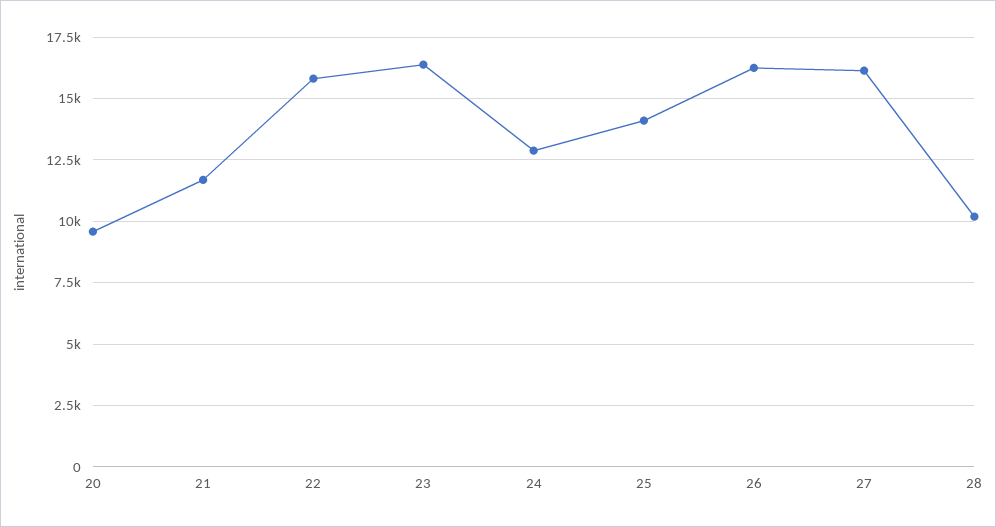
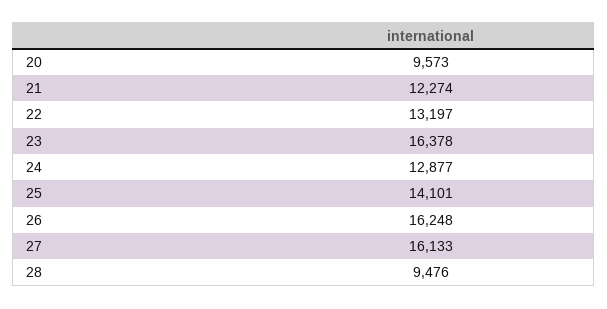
  {
    "20": 9573,
-   "21": 11750,
+   "21": 12274,
-   "22": 15750,
+   "22": 13197,
    "23": 16378,
    "24": 12877,
    "25": 14101,
    "26": 16248,
    "27": 16133,
-   "28": 10250
+   "28": 9476
  }

